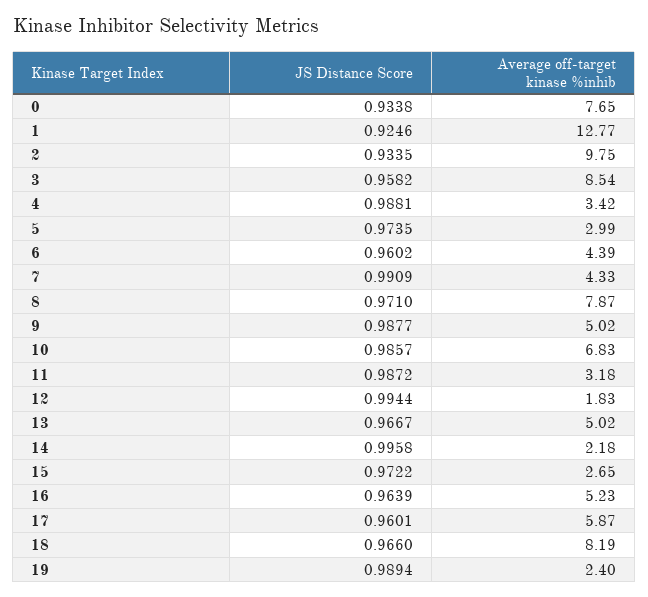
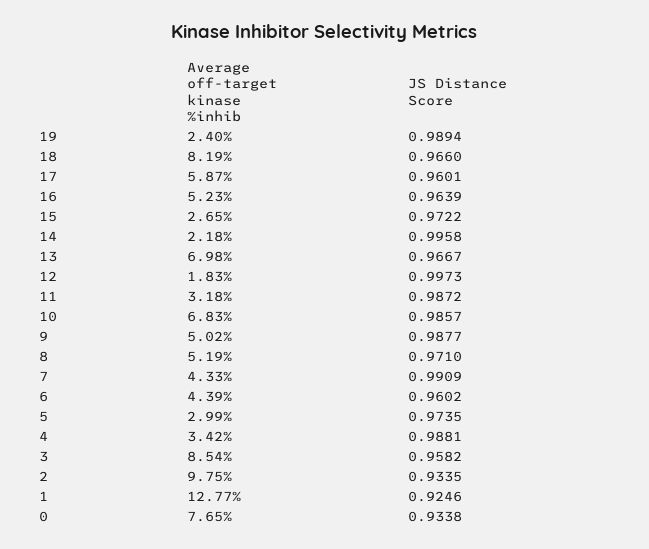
  {
    "JS Distance Score": {
      "0": 0.9338,
      "1": 0.9246,
      "2": 0.9335,
      "3": 0.9582,
      "4": 0.9881,
      "5": 0.9735,
      "6": 0.9602,
      "7": 0.9909,
      "8": 0.971,
      "9": 0.9877,
      "10": 0.9857,
      "11": 0.9872,
-     "12": 0.9944,
+     "12": 0.9973,
      "13": 0.9667,
      "14": 0.9958,
      "15": 0.9722,
      "16": 0.9639,
      "17": 0.9601,
      "18": 0.966,
      "19": 0.9894
    },
    "Average off-target kinase %inhib": {
      "0": 7.65,
      "1": 12.77,
      "2": 9.75,
      "3": 8.54,
      "4": 3.42,
      "5": 2.99,
      "6": 4.39,
      "7": 4.33,
-     "8": 7.87,
+     "8": 5.19,
      "9": 5.02,
      "10": 6.83,
      "11": 3.18,
      "12": 1.83,
-     "13": 5.02,
+     "13": 6.98,
      "14": 2.18,
      "15": 2.65,
      "16": 5.23,
      "17": 5.87,
      "18": 8.19,
      "19": 2.4
    }
  }

